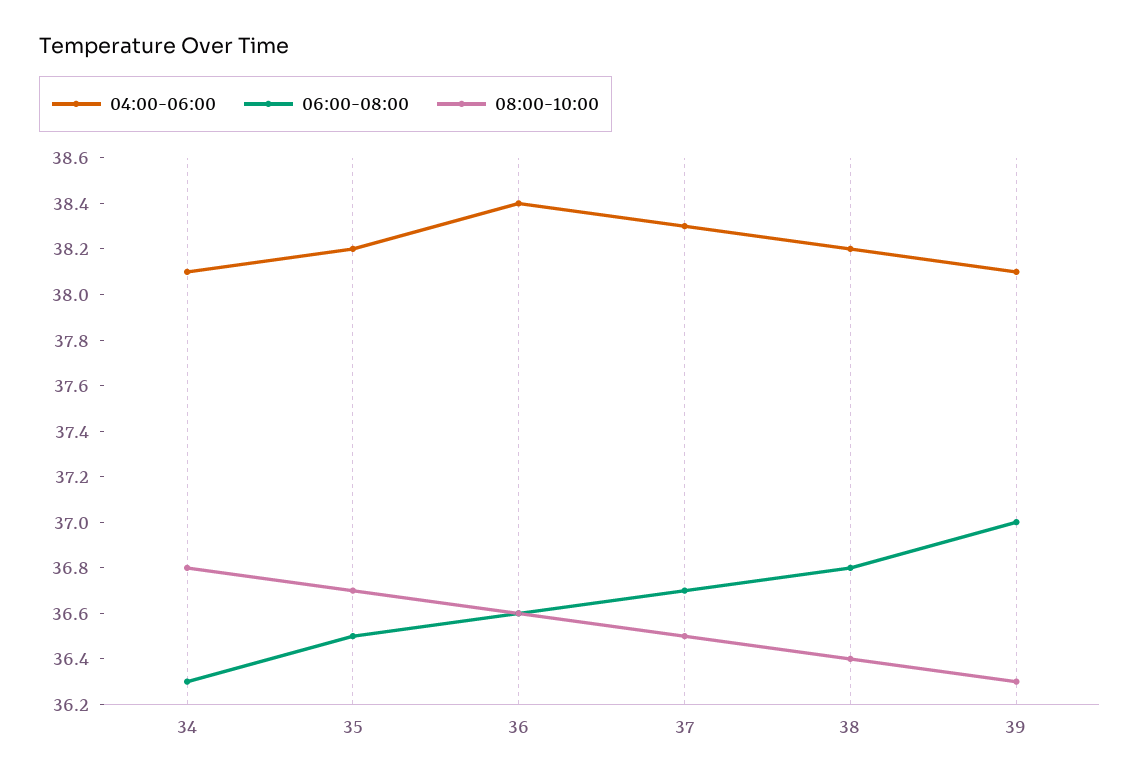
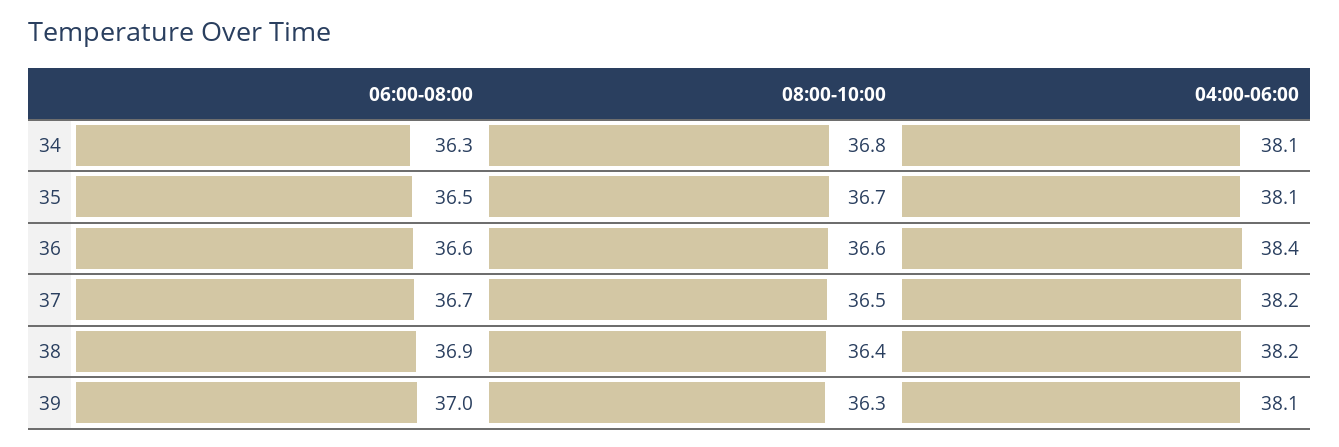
  {
    "04:00-06:00": {
      "34": 38.1,
-     "35": 38.2,
+     "35": 38.1,
      "36": 38.4,
-     "37": 38.3,
+     "37": 38.2,
      "38": 38.2,
      "39": 38.1
    },
    "06:00-08:00": {
      "34": 36.3,
      "35": 36.5,
      "36": 36.6,
      "37": 36.7,
-     "38": 36.8,
+     "38": 36.9,
      "39": 37
    },
    "08:00-10:00": {
      "34": 36.8,
      "35": 36.7,
      "36": 36.6,
      "37": 36.5,
      "38": 36.4,
      "39": 36.3
    }
  }

